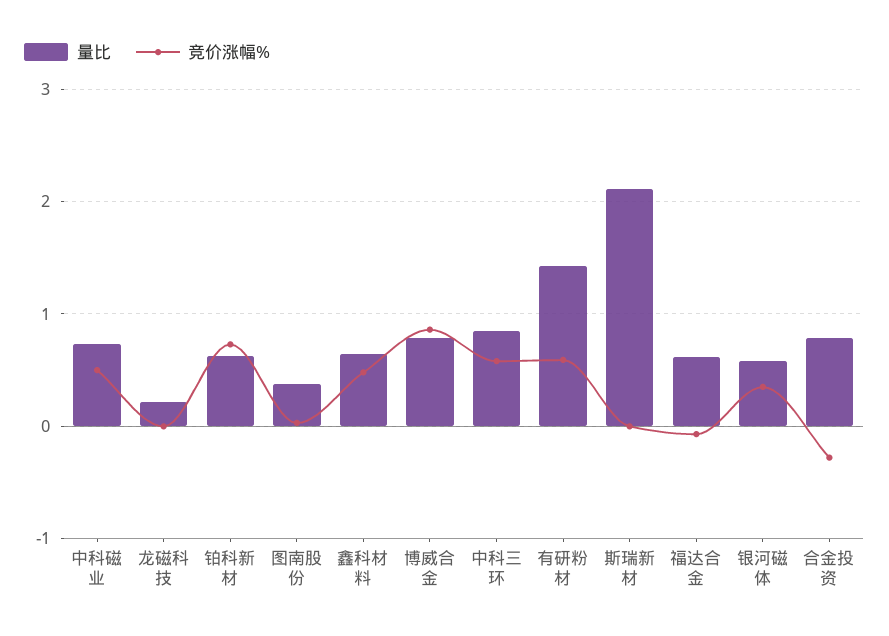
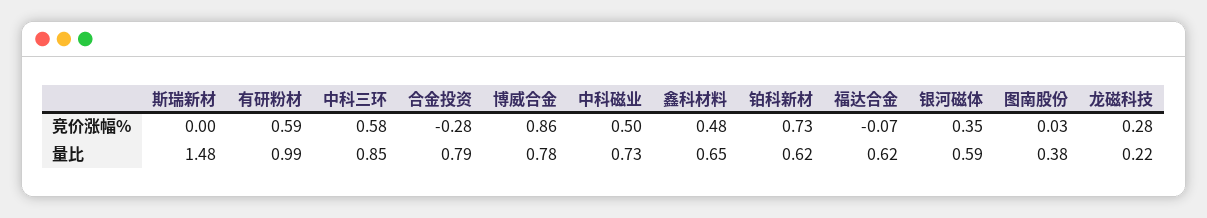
  {
    "量比": {
      "中科磁业": 0.73,
      "龙磁科技": 0.22,
      "铂科新材": 0.62,
      "图南股份": 0.38,
      "鑫科材料": 0.65,
      "博威合金": 0.78,
      "中科三环": 0.85,
-     "有研粉材": 1.4,
+     "有研粉材": 0.99,
-     "斯瑞新材": 2.1,
+     "斯瑞新材": 1.48,
      "福达合金": 0.62,
      "银河磁体": 0.59,
      "合金投资": 0.79
    },
    "竞价涨幅%": {
      "中科磁业": 0.5,
-     "龙磁科技": 0,
+     "龙磁科技": 0.28,
      "铂科新材": 0.73,
      "图南股份": 0.03,
      "鑫科材料": 0.48,
      "博威合金": 0.86,
      "中科三环": 0.58,
      "有研粉材": 0.59,
      "斯瑞新材": 0,
      "福达合金": -0.07,
      "银河磁体": 0.35,
      "合金投资": -0.28
    }
  }

